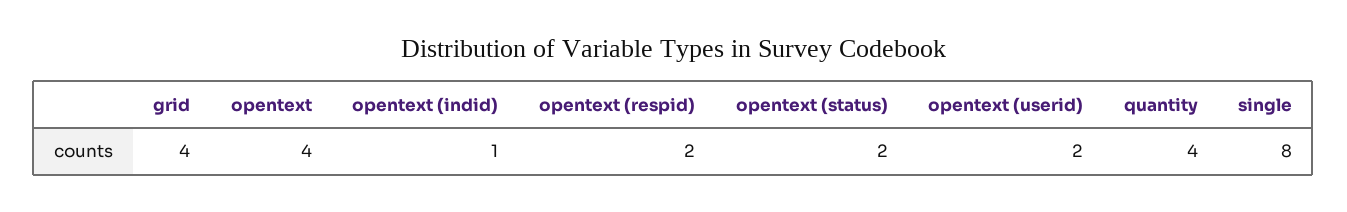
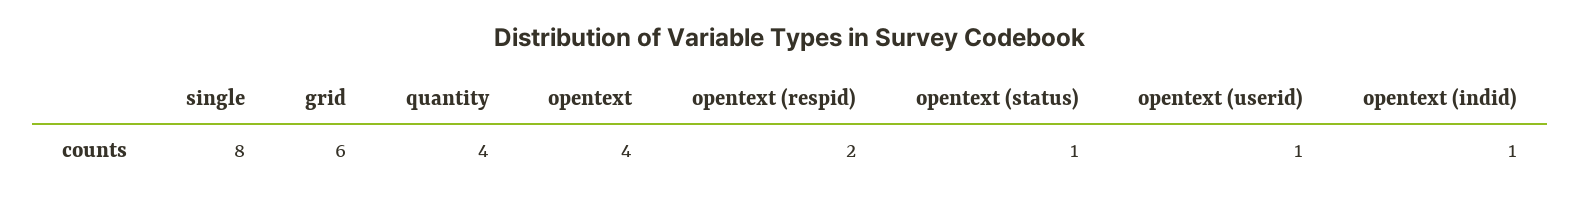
  {
-   "grid": 4,
+   "grid": 6,
    "opentext": 4,
    "opentext (indid)": 1,
    "opentext (respid)": 2,
-   "opentext (status)": 2,
+   "opentext (status)": 1,
-   "opentext (userid)": 2,
+   "opentext (userid)": 1,
    "quantity": 4,
    "single": 8
  }

